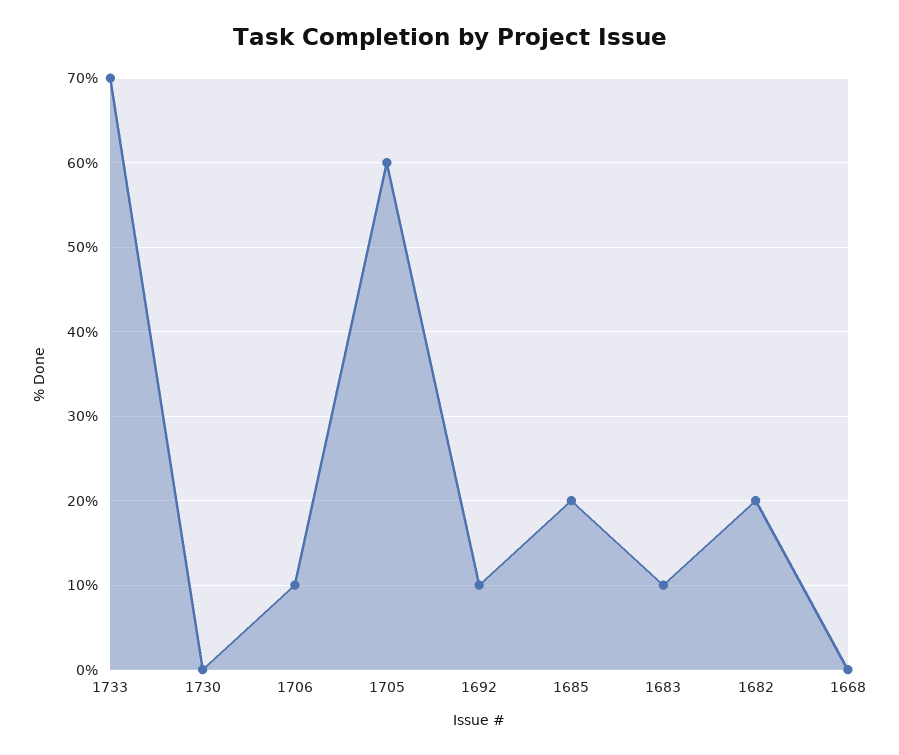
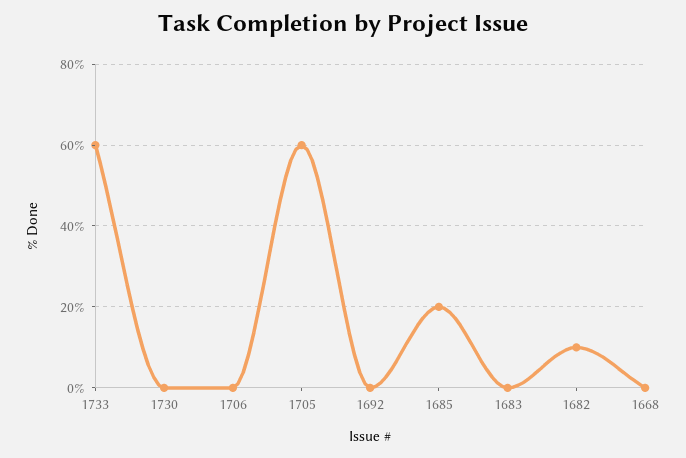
  {
-   "1733": 70,
+   "1733": 60,
    "1730": 0,
-   "1706": 10,
+   "1706": 0,
    "1705": 60,
-   "1692": 10,
+   "1692": 0,
    "1685": 20,
-   "1683": 10,
+   "1683": 0,
-   "1682": 20,
+   "1682": 10,
    "1668": 0
  }

